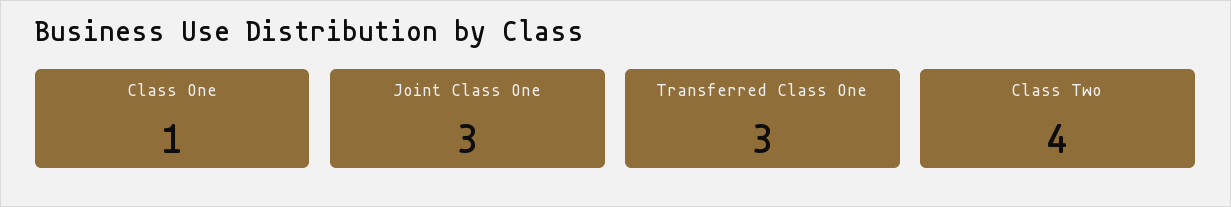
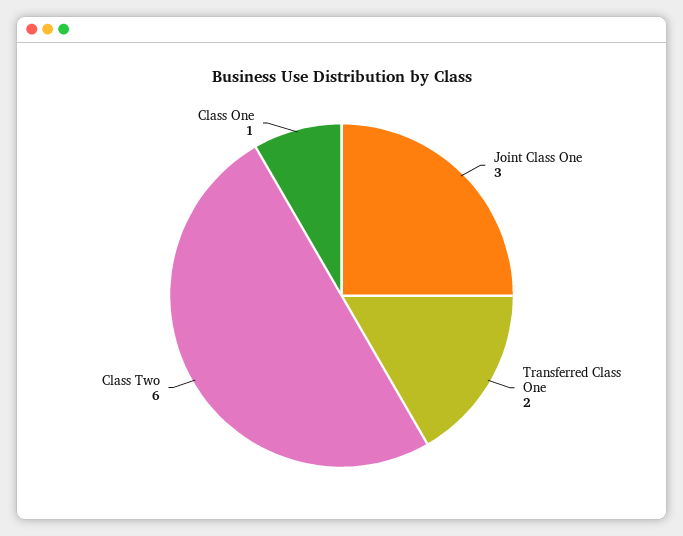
  {
    "Class One": 1,
    "Joint Class One": 3,
-   "Transferred Class One": 3,
+   "Transferred Class One": 2,
-   "Class Two": 4
+   "Class Two": 6
  }

